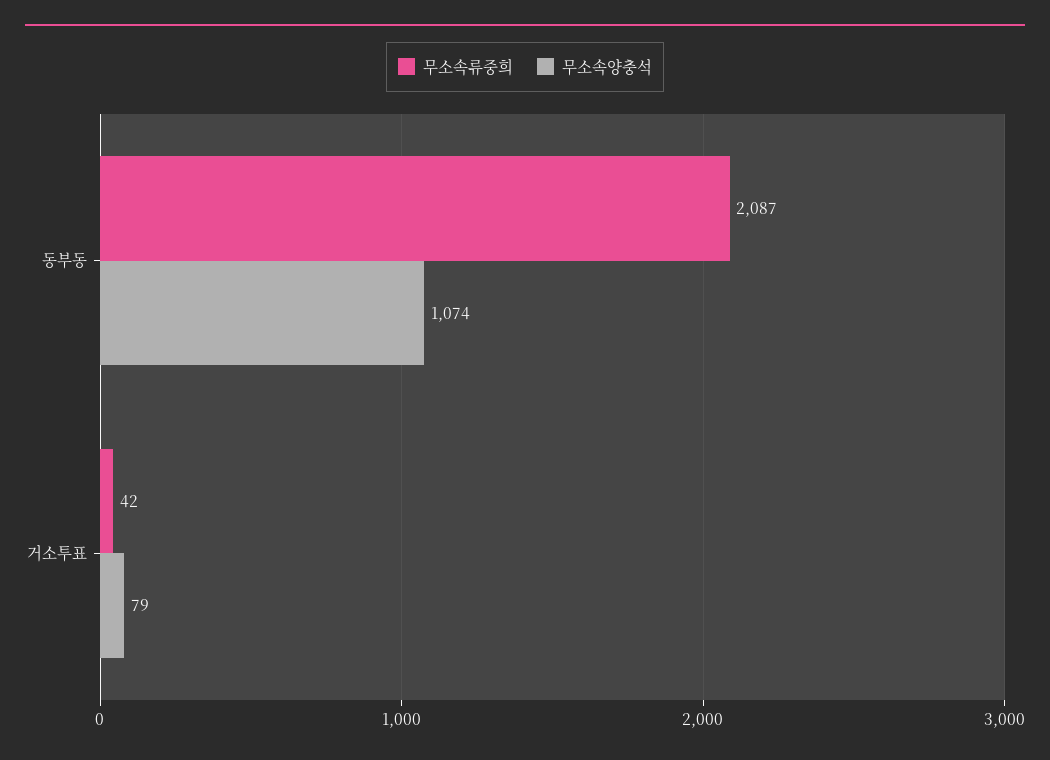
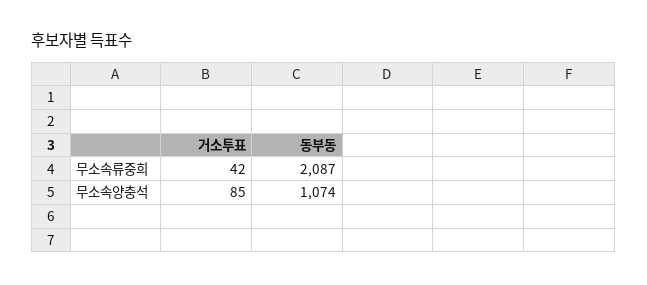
  {
    "무소속류중희": {
      "동부동": 2087,
      "거소투표": 42
    },
    "무소속양충석": {
      "동부동": 1074,
-     "거소투표": 79
+     "거소투표": 85
    }
  }

